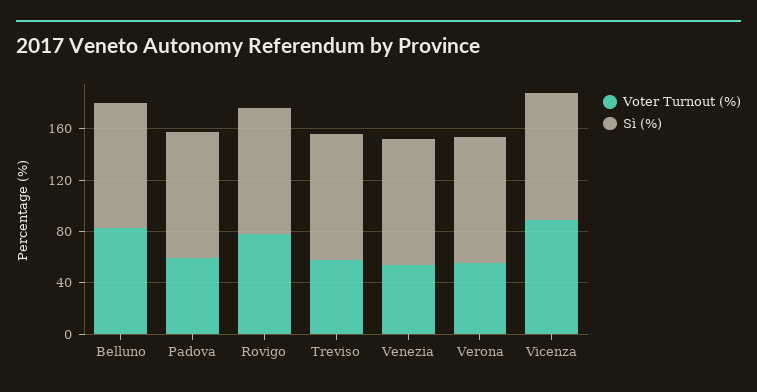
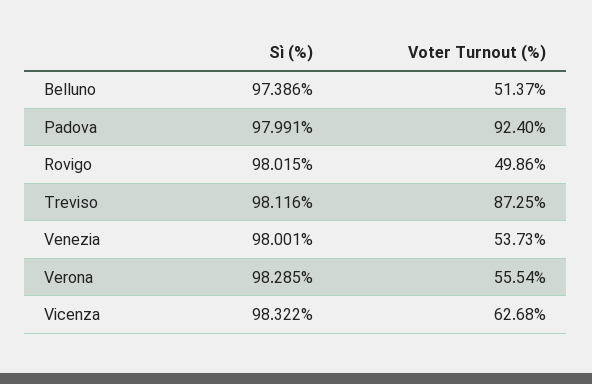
  {
    "Voter Turnout (%)": {
-     "Belluno": 80,
+     "Belluno": 51.37,
-     "Padova": 60,
+     "Padova": 92.4,
-     "Rovigo": 80,
+     "Rovigo": 49.86,
-     "Treviso": 60,
+     "Treviso": 87.25,
      "Venezia": 53.73,
      "Verona": 55.54,
-     "Vicenza": 90
+     "Vicenza": 62.68
    },
    "Sì (%)": {
      "Belluno": 97.386,
      "Padova": 97.991,
      "Rovigo": 98.015,
      "Treviso": 98.116,
      "Venezia": 98.001,
      "Verona": 98.285,
      "Vicenza": 98.322
    }
  }

